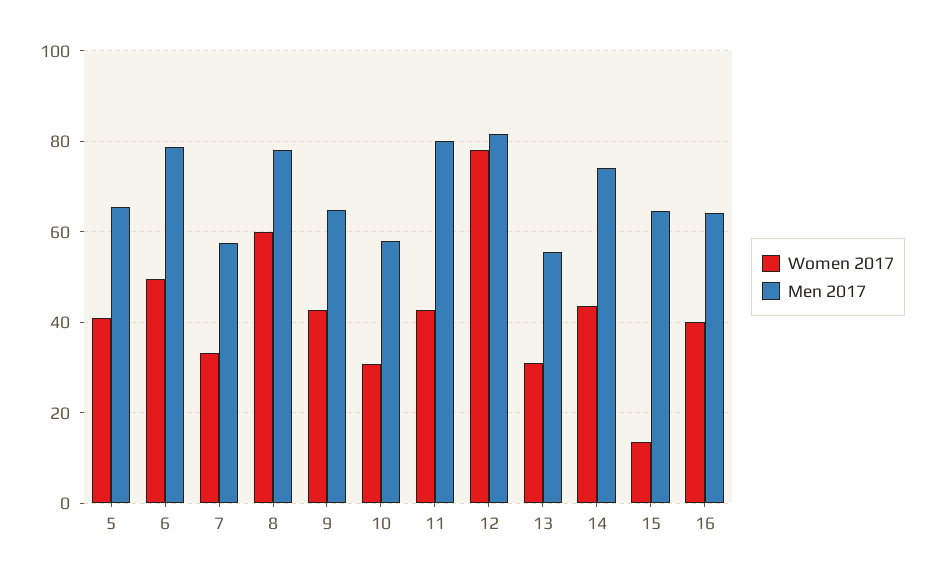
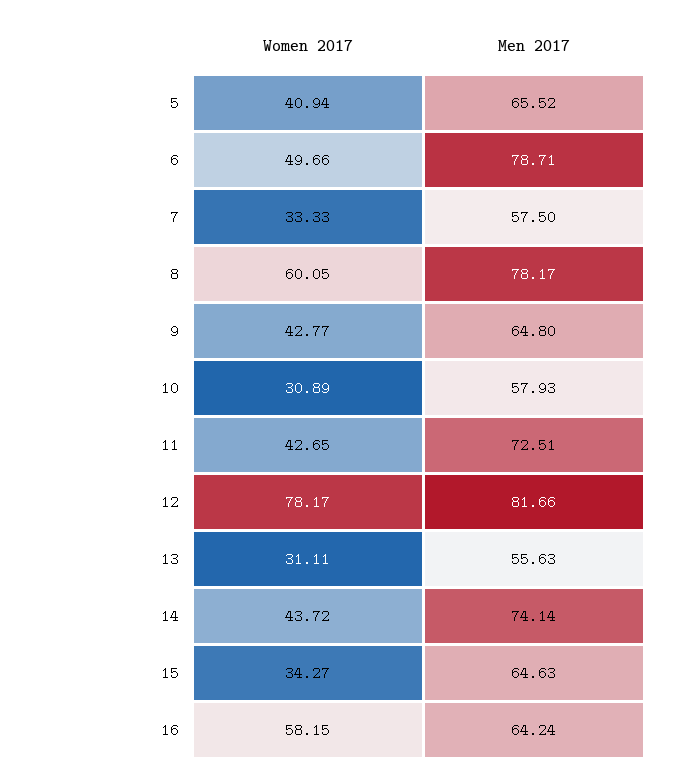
  {
    "Women 2017": {
      "5": 40.94,
      "6": 49.66,
      "7": 33.33,
      "8": 60.05,
      "9": 42.77,
      "10": 30.89,
      "11": 42.65,
      "12": 78.17,
      "13": 31.11,
      "14": 43.72,
-     "15": 14,
+     "15": 34.27,
-     "16": 40
+     "16": 58.15
    },
    "Men 2017": {
      "5": 65.52,
      "6": 78.71,
      "7": 57.5,
      "8": 78.17,
      "9": 64.8,
      "10": 57.93,
-     "11": 80,
+     "11": 72.51,
      "12": 81.66,
      "13": 55.63,
      "14": 74.14,
      "15": 64.63,
      "16": 64.24
    }
  }

